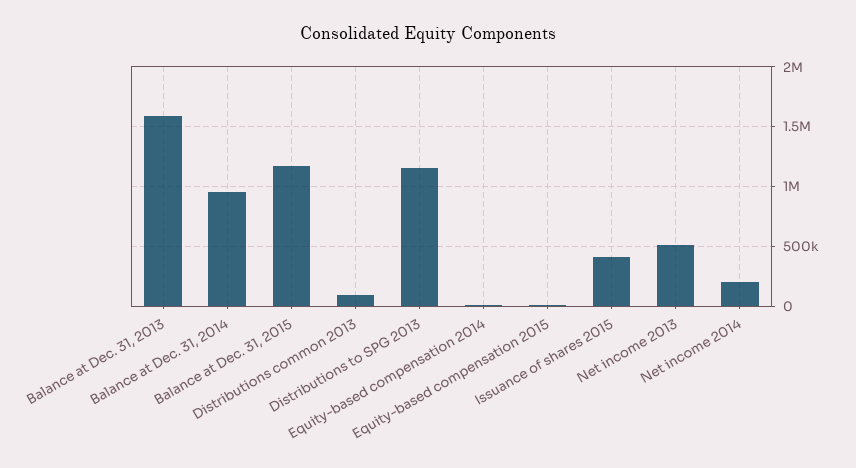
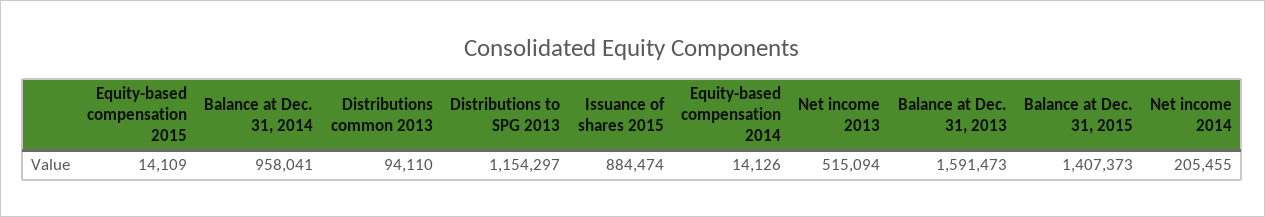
  {
    "Balance at Dec. 31, 2013": 1591473,
    "Balance at Dec. 31, 2014": 958041,
-   "Balance at Dec. 31, 2015": 1200000,
+   "Balance at Dec. 31, 2015": 1407373,
    "Distributions common 2013": 94110,
    "Distributions to SPG 2013": 1154297,
    "Equity-based compensation 2014": 14126,
    "Equity-based compensation 2015": 14109,
-   "Issuance of shares 2015": 400000,
+   "Issuance of shares 2015": 884474,
    "Net income 2013": 515094,
    "Net income 2014": 205455
  }

